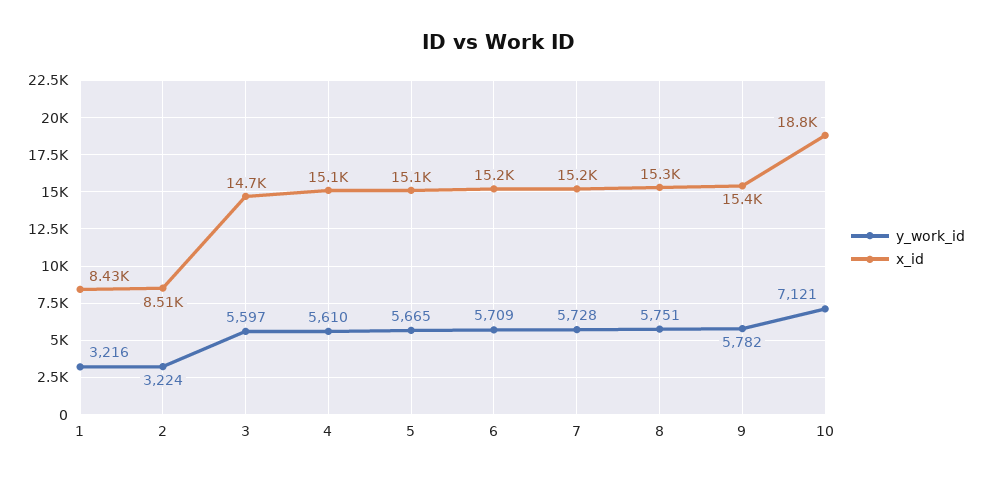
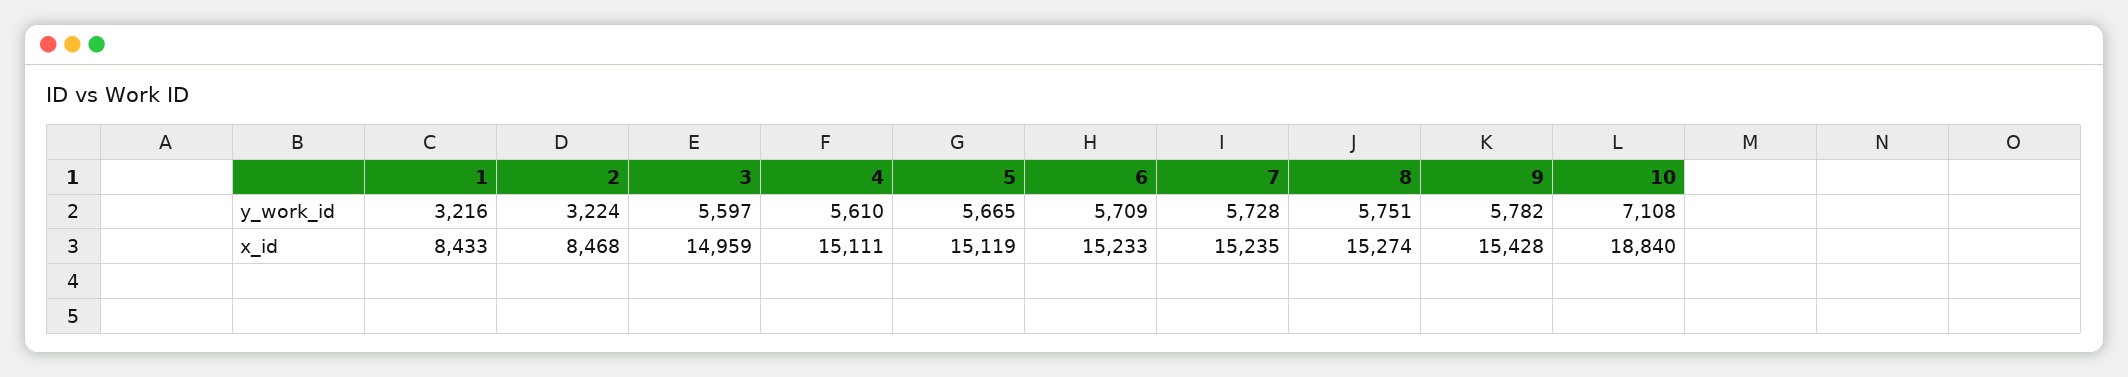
  {
    "y_work_id": {
      "1": 3216,
      "2": 3224,
      "3": 5597,
      "4": 5610,
      "5": 5665,
      "6": 5709,
      "7": 5728,
      "8": 5751,
      "9": 5782,
-     "10": 7121
+     "10": 7108
    },
    "x_id": {
      "1": 8433,
-     "2": 8510,
+     "2": 8468,
-     "3": 14700,
+     "3": 14959,
      "4": 15111,
      "5": 15119,
      "6": 15233,
      "7": 15235,
      "8": 15274,
      "9": 15428,
      "10": 18840
    }
  }

